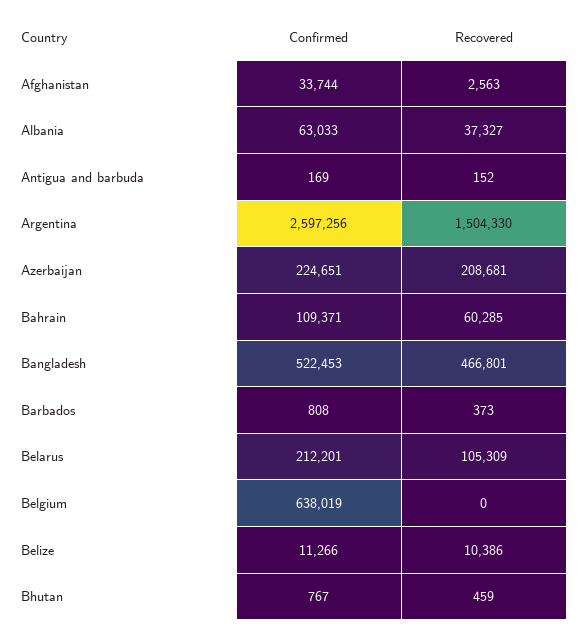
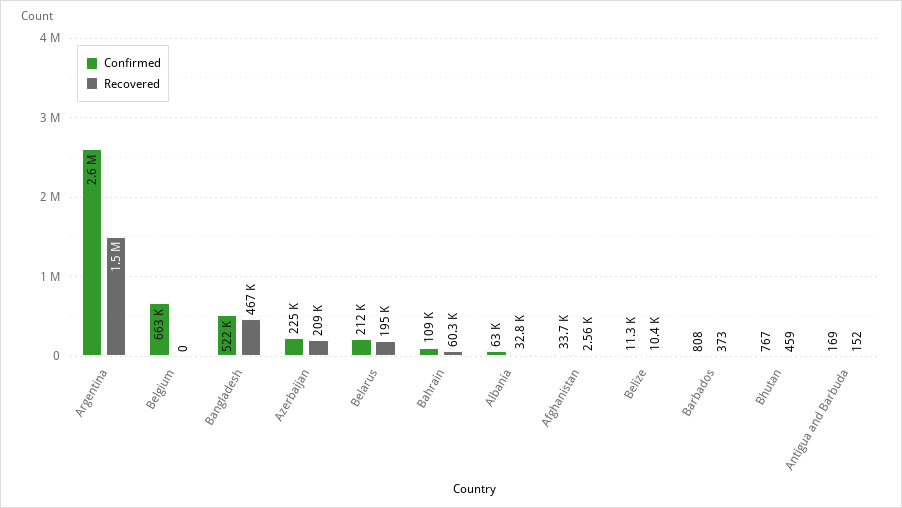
  {
    "Confirmed": {
      "Afghanistan": 33744,
      "Albania": 63033,
      "Antigua and barbuda": 169,
      "Argentina": 2597256,
      "Azerbaijan": 224651,
      "Bahrain": 109371,
      "Bangladesh": 522453,
      "Barbados": 808,
      "Belarus": 212201,
-     "Belgium": 638019,
+     "Belgium": 663000,
      "Belize": 11266,
      "Bhutan": 767
    },
    "Recovered": {
      "Afghanistan": 2563,
-     "Albania": 37327,
+     "Albania": 32800,
      "Antigua and barbuda": 152,
      "Argentina": 1504330,
      "Azerbaijan": 208681,
      "Bahrain": 60285,
      "Bangladesh": 466801,
      "Barbados": 373,
-     "Belarus": 105309,
+     "Belarus": 195000,
      "Belgium": 0,
      "Belize": 10386,
      "Bhutan": 459
    }
  }

